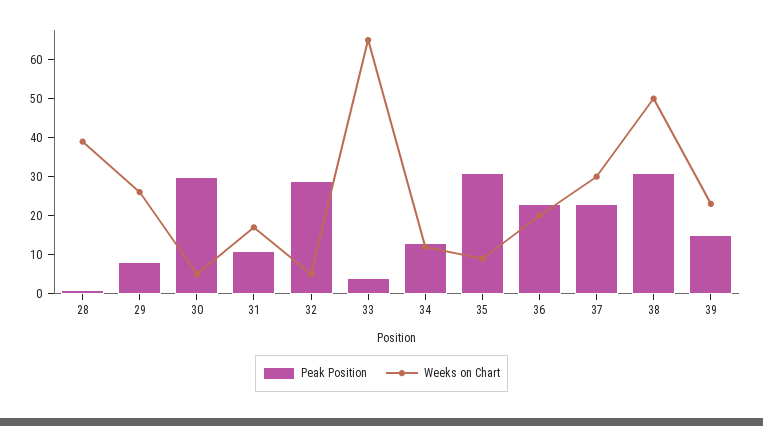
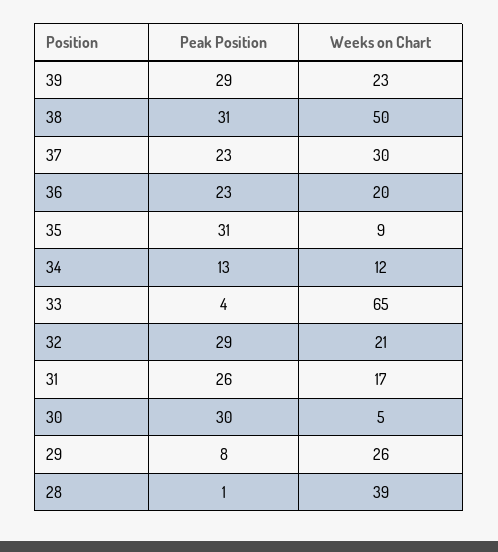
  {
    "Peak Position": {
      "28": 1,
      "29": 8,
      "30": 30,
-     "31": 10,
+     "31": 26,
      "32": 29,
      "33": 4,
      "34": 13,
      "35": 31,
      "36": 23,
      "37": 23,
      "38": 31,
-     "39": 15
+     "39": 29
    },
    "Weeks on Chart": {
      "28": 39,
      "29": 26,
      "30": 5,
      "31": 17,
-     "32": 5,
+     "32": 21,
      "33": 65,
      "34": 12,
      "35": 9,
      "36": 20,
      "37": 30,
      "38": 50,
      "39": 23
    }
  }

